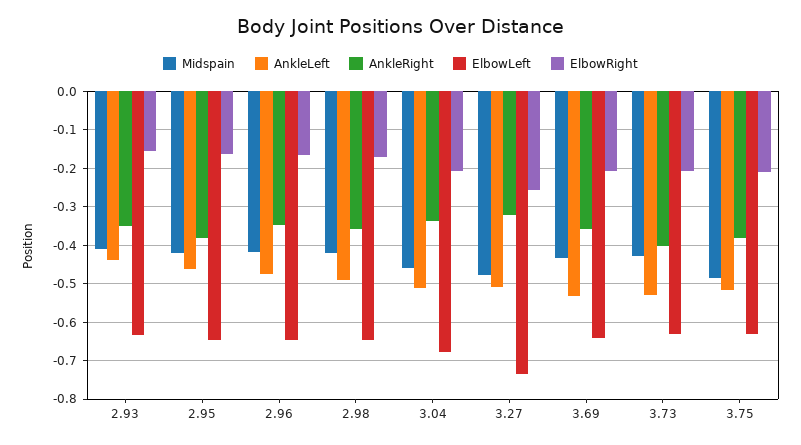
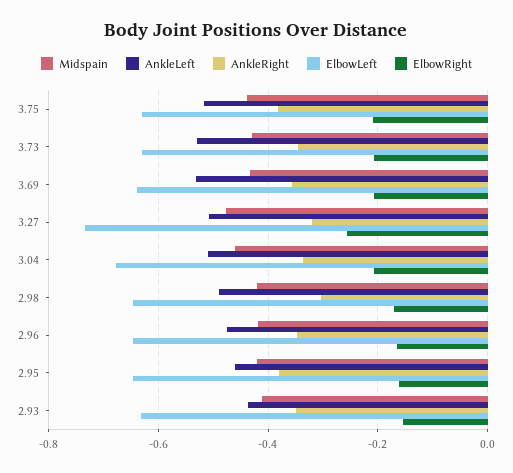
  {
    "Midspain": {
      "2.93": -0.42,
      "2.95": -0.42,
      "2.96": -0.42,
      "2.98": -0.42,
      "3.04": -0.46,
      "3.27": -0.48,
      "3.69": -0.44,
      "3.73": -0.42,
-     "3.75": -0.48
+     "3.75": -0.44
    },
    "AnkleLeft": {
      "2.93": -0.44,
      "2.95": -0.46,
      "2.96": -0.48,
      "2.98": -0.48,
      "3.04": -0.52,
      "3.27": -0.5,
      "3.69": -0.54,
      "3.73": -0.54,
      "3.75": -0.52
    },
    "AnkleRight": {
      "2.93": -0.34,
      "2.95": -0.38,
      "2.96": -0.34,
-     "2.98": -0.36,
+     "2.98": -0.3,
      "3.04": -0.34,
      "3.27": -0.32,
      "3.69": -0.36,
-     "3.73": -0.4,
+     "3.73": -0.34,
      "3.75": -0.38
    },
    "ElbowLeft": {
      "2.93": -0.64,
      "2.95": -0.64,
      "2.96": -0.64,
      "2.98": -0.64,
      "3.04": -0.68,
      "3.27": -0.74,
      "3.69": -0.64,
      "3.73": -0.64,
      "3.75": -0.64
    },
    "ElbowRight": {
      "2.93": -0.16,
      "2.95": -0.16,
      "2.96": -0.16,
      "2.98": -0.18,
      "3.04": -0.2,
      "3.27": -0.26,
      "3.69": -0.2,
      "3.73": -0.2,
      "3.75": -0.2
    }
  }

